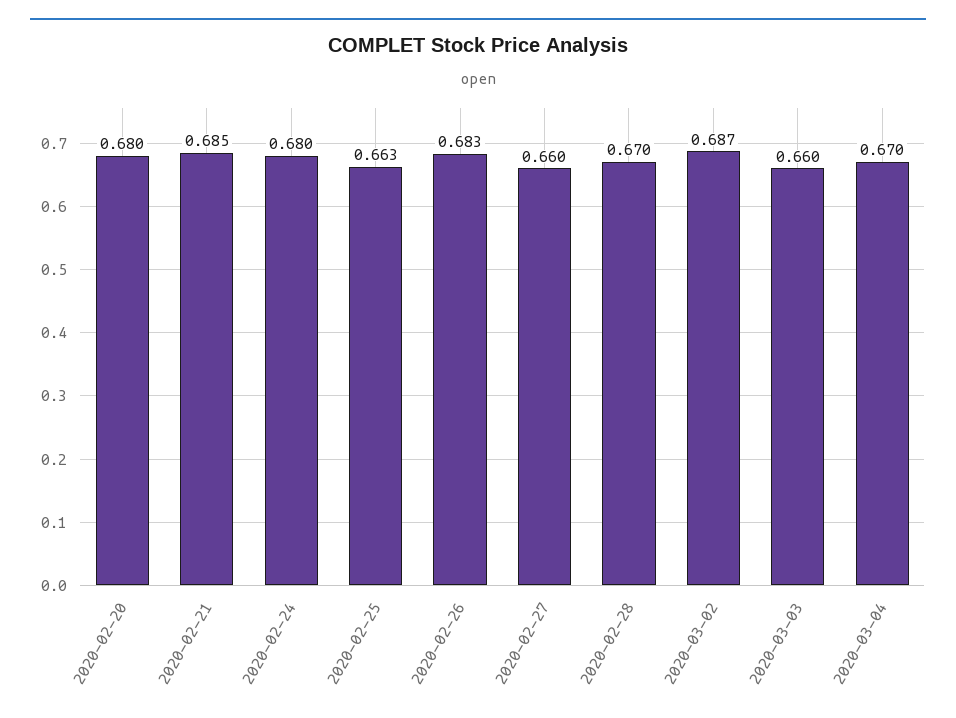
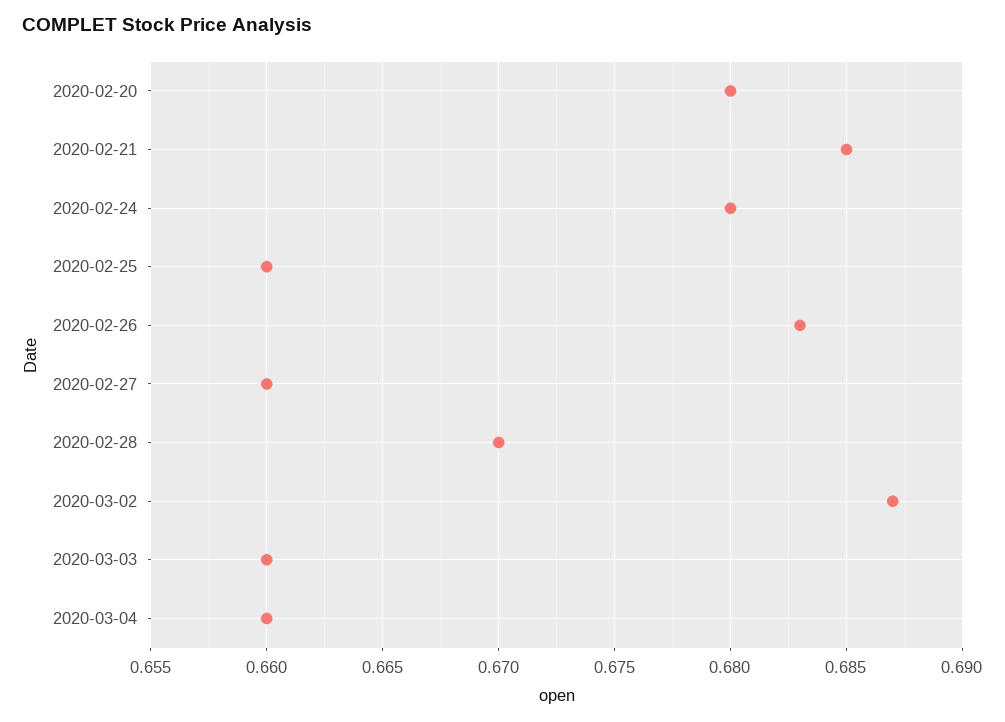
  {
    "2020-02-20": 0.68,
    "2020-02-21": 0.685,
    "2020-02-24": 0.68,
-   "2020-02-25": 0.663,
+   "2020-02-25": 0.66,
    "2020-02-26": 0.683,
    "2020-02-27": 0.66,
    "2020-02-28": 0.67,
    "2020-03-02": 0.687,
    "2020-03-03": 0.66,
-   "2020-03-04": 0.67
+   "2020-03-04": 0.66
  }

